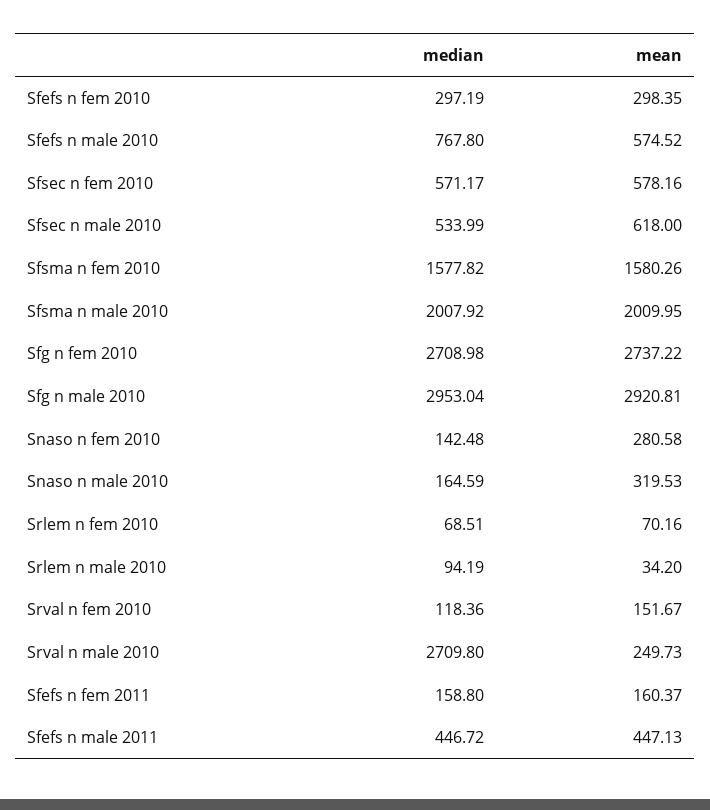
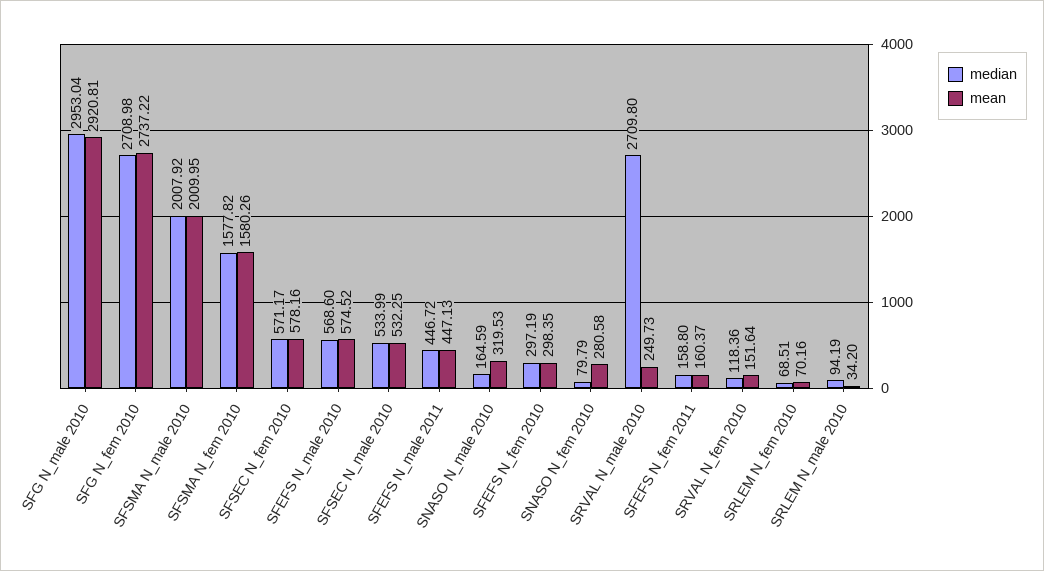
  {
    "median": {
      "Sfefs n fem 2010": 297.19,
-     "Sfefs n male 2010": 767.8,
+     "Sfefs n male 2010": 568.6,
      "Sfsec n fem 2010": 571.17,
      "Sfsec n male 2010": 533.99,
      "Sfsma n fem 2010": 1577.82,
      "Sfsma n male 2010": 2007.92,
      "Sfg n fem 2010": 2708.98,
      "Sfg n male 2010": 2953.04,
-     "Snaso n fem 2010": 142.48,
+     "Snaso n fem 2010": 79.79,
      "Snaso n male 2010": 164.59,
      "Srlem n fem 2010": 68.51,
      "Srlem n male 2010": 94.19,
      "Srval n fem 2010": 118.36,
      "Srval n male 2010": 2709.8,
      "Sfefs n fem 2011": 158.8,
      "Sfefs n male 2011": 446.72
    },
    "mean": {
      "Sfefs n fem 2010": 298.35,
      "Sfefs n male 2010": 574.52,
      "Sfsec n fem 2010": 578.16,
-     "Sfsec n male 2010": 618,
+     "Sfsec n male 2010": 532.25,
      "Sfsma n fem 2010": 1580.26,
      "Sfsma n male 2010": 2009.95,
      "Sfg n fem 2010": 2737.22,
      "Sfg n male 2010": 2920.81,
      "Snaso n fem 2010": 280.58,
      "Snaso n male 2010": 319.53,
      "Srlem n fem 2010": 70.16,
      "Srlem n male 2010": 34.2,
-     "Srval n fem 2010": 151.67,
+     "Srval n fem 2010": 151.64,
      "Srval n male 2010": 249.73,
      "Sfefs n fem 2011": 160.37,
      "Sfefs n male 2011": 447.13
    }
  }

